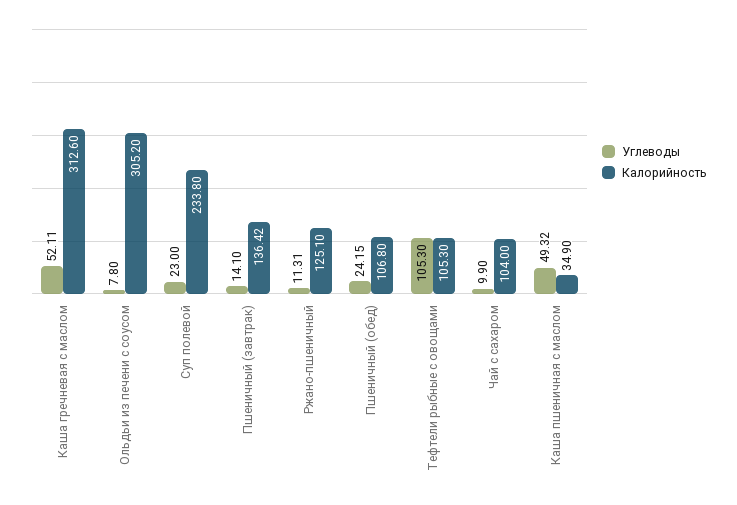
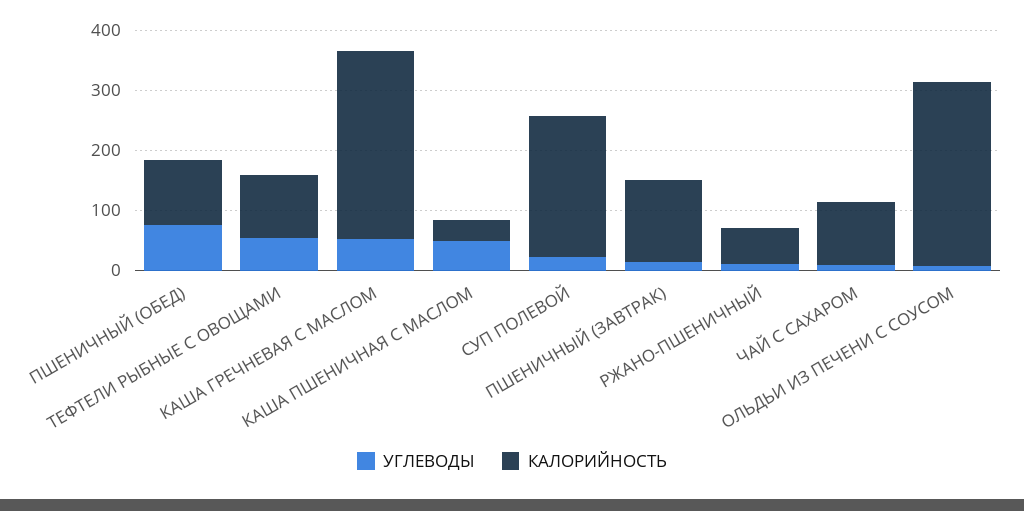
  {
    "Углеводы": {
      "Каша гречневая с маслом": 52.11,
      "Ольдьи из печени с соусом": 7.8,
      "Суп полевой": 23,
      "Пшеничный (завтрак)": 14.1,
      "Ржано-пшеничный": 11.31,
-     "Пшеничный (обед)": 24.15,
+     "Пшеничный (обед)": 80,
-     "Тефтели рыбные с овощами": 105.3,
+     "Тефтели рыбные с овощами": 60,
      "Чай с сахаром": 9.9,
      "Каша пшеничная с маслом": 49.32
    },
    "Калорийность": {
      "Каша гречневая с маслом": 312.6,
      "Ольдьи из печени с соусом": 305.2,
      "Суп полевой": 233.8,
      "Пшеничный (завтрак)": 136.42,
-     "Ржано-пшеничный": 125.1,
+     "Ржано-пшеничный": 60,
      "Пшеничный (обед)": 106.8,
      "Тефтели рыбные с овощами": 105.3,
      "Чай с сахаром": 104,
      "Каша пшеничная с маслом": 34.9
    }
  }

